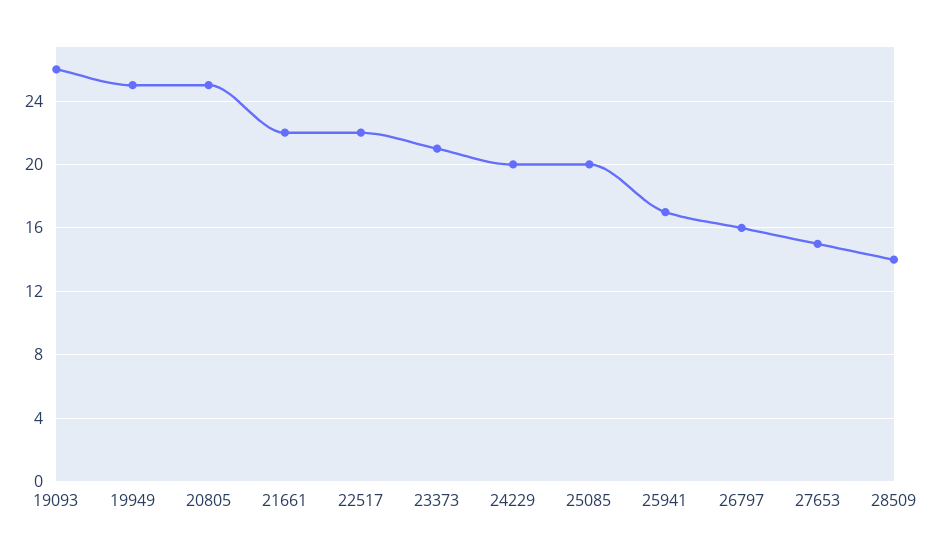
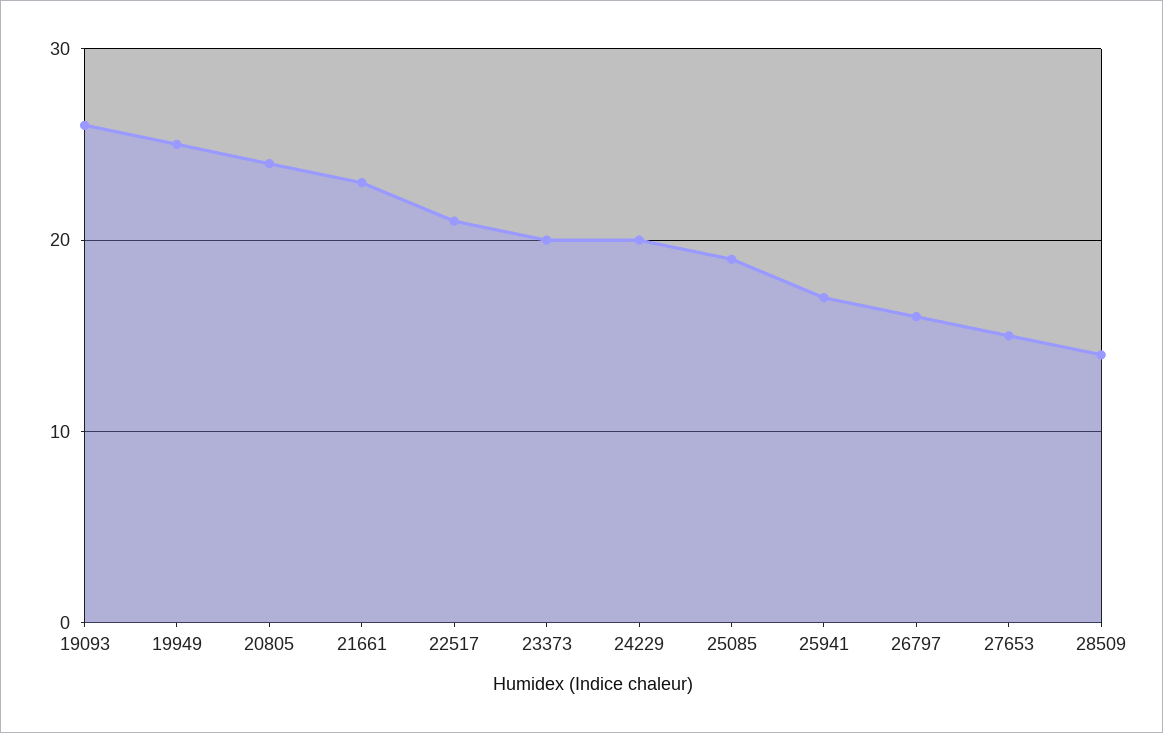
  {
    "19093": 26,
    "19949": 25,
-   "20805": 25,
+   "20805": 24,
-   "21661": 22,
+   "21661": 23,
-   "22517": 22,
+   "22517": 21,
-   "23373": 21,
+   "23373": 20,
    "24229": 20,
-   "25085": 20,
+   "25085": 19,
    "25941": 17,
    "26797": 16,
    "27653": 15,
    "28509": 14
  }

